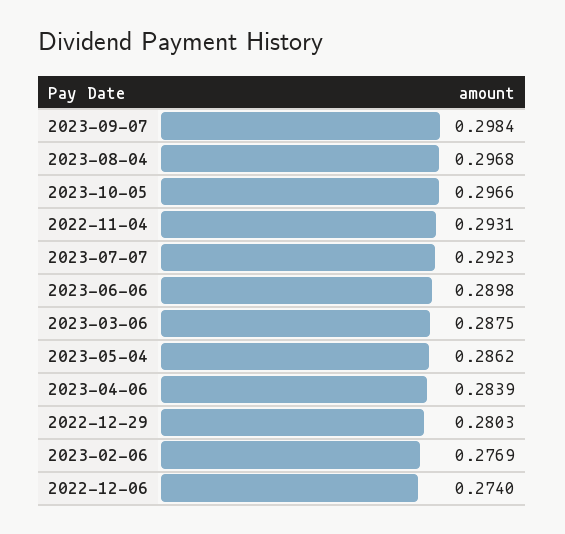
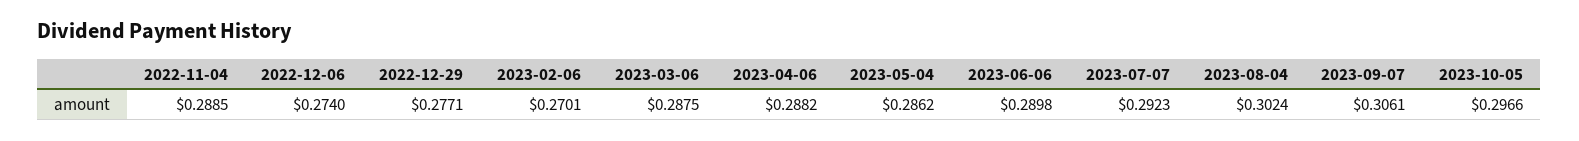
  {
-   "2023-09-07": 0.2984,
+   "2023-09-07": 0.3061,
-   "2023-08-04": 0.2968,
+   "2023-08-04": 0.3024,
    "2023-10-05": 0.2966,
-   "2022-11-04": 0.2931,
+   "2022-11-04": 0.2885,
    "2023-07-07": 0.2923,
    "2023-06-06": 0.2898,
    "2023-03-06": 0.2875,
    "2023-05-04": 0.2862,
-   "2023-04-06": 0.2839,
+   "2023-04-06": 0.2882,
-   "2022-12-29": 0.2803,
+   "2022-12-29": 0.2771,
-   "2023-02-06": 0.2769,
+   "2023-02-06": 0.2701,
    "2022-12-06": 0.274
  }

